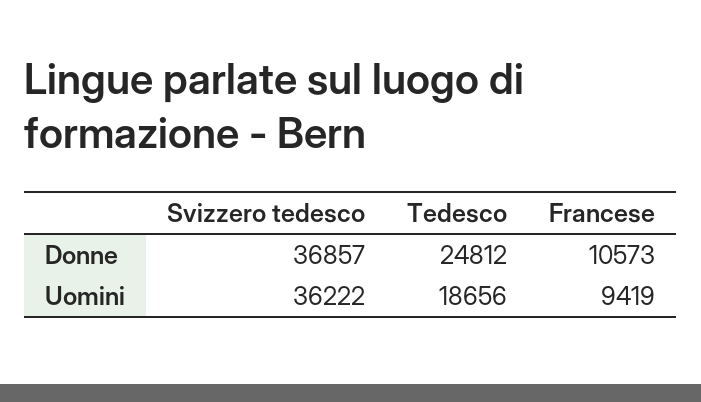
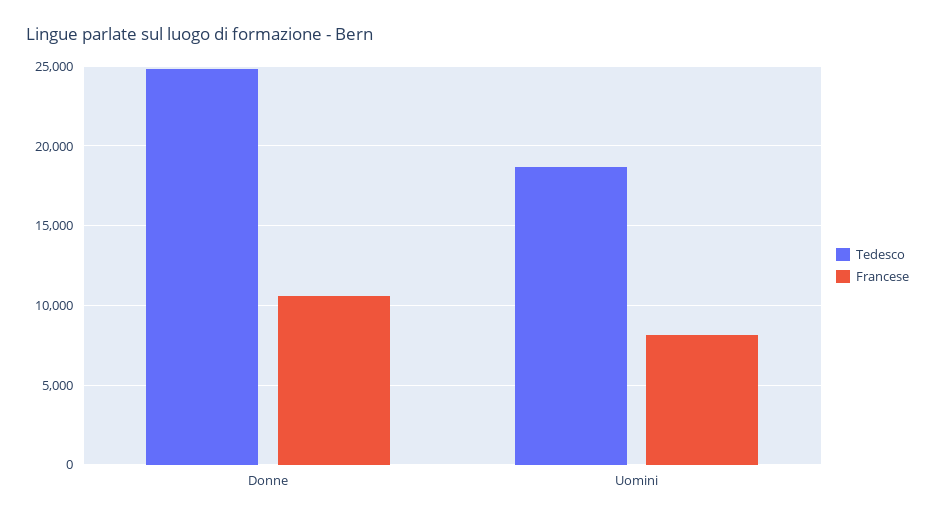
  {
-   "Svizzero tedesco": {
-     "Donne": 36857,
-     "Uomini": 36222
-   },
    "Tedesco": {
      "Donne": 24812,
      "Uomini": 18656
    },
    "Francese": {
      "Donne": 10573,
-     "Uomini": 9419
+     "Uomini": 8000
    }
  }

